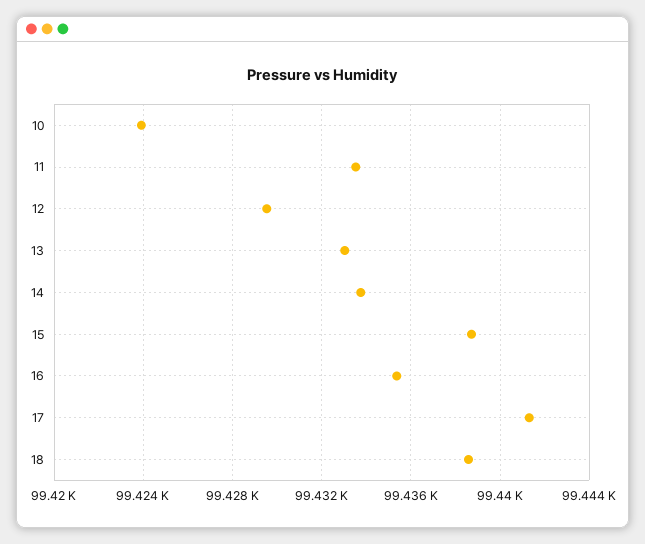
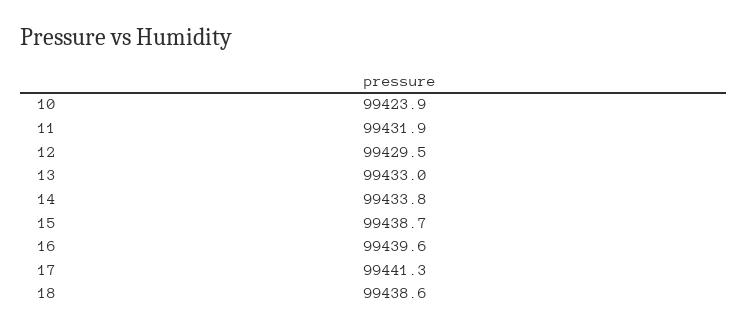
  {
    "10": 99423.9,
-   "11": 99433.5,
+   "11": 99431.9,
    "12": 99429.5,
    "13": 99433,
    "14": 99433.8,
    "15": 99438.7,
-   "16": 99435.5,
+   "16": 99439.6,
    "17": 99441.3,
    "18": 99438.6
  }

